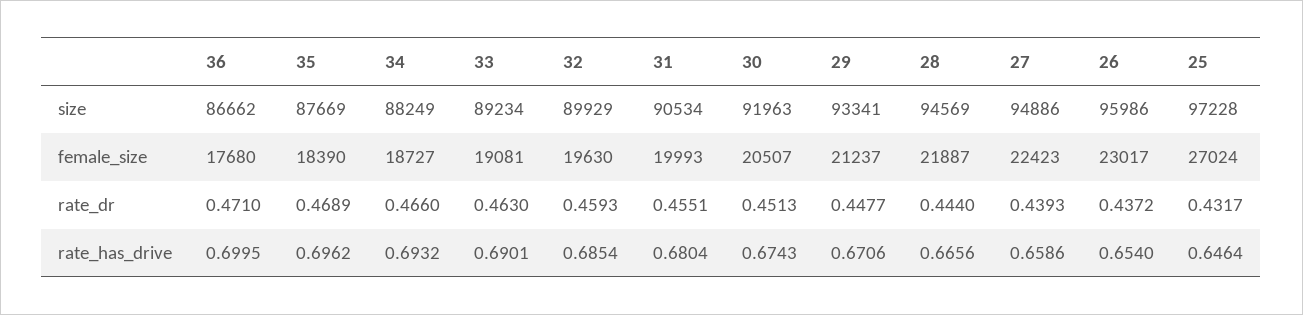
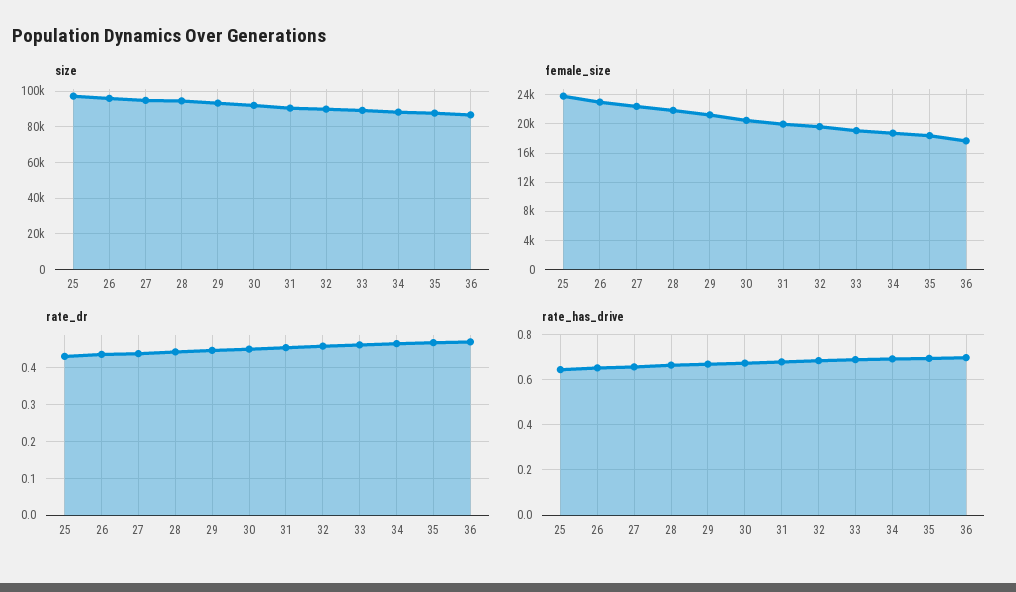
  {
    "size": {
      "36": 86662,
      "35": 87669,
      "34": 88249,
      "33": 89234,
      "32": 89929,
      "31": 90534,
      "30": 91963,
      "29": 93341,
      "28": 94569,
      "27": 94886,
      "26": 95986,
      "25": 97228
    },
    "female_size": {
      "36": 17680,
      "35": 18390,
      "34": 18727,
      "33": 19081,
      "32": 19630,
      "31": 19993,
      "30": 20507,
      "29": 21237,
      "28": 21887,
      "27": 22423,
      "26": 23017,
-     "25": 27024
+     "25": 24000
    },
    "rate_dr": {
      "36": 0.471,
      "35": 0.4689,
      "34": 0.466,
      "33": 0.463,
      "32": 0.4593,
      "31": 0.4551,
      "30": 0.4513,
      "29": 0.4477,
      "28": 0.444,
      "27": 0.4393,
      "26": 0.4372,
      "25": 0.4317
    },
    "rate_has_drive": {
      "36": 0.6995,
      "35": 0.6962,
      "34": 0.6932,
      "33": 0.6901,
      "32": 0.6854,
      "31": 0.6804,
      "30": 0.6743,
      "29": 0.6706,
      "28": 0.6656,
      "27": 0.6586,
      "26": 0.654,
      "25": 0.6464
    }
  }

